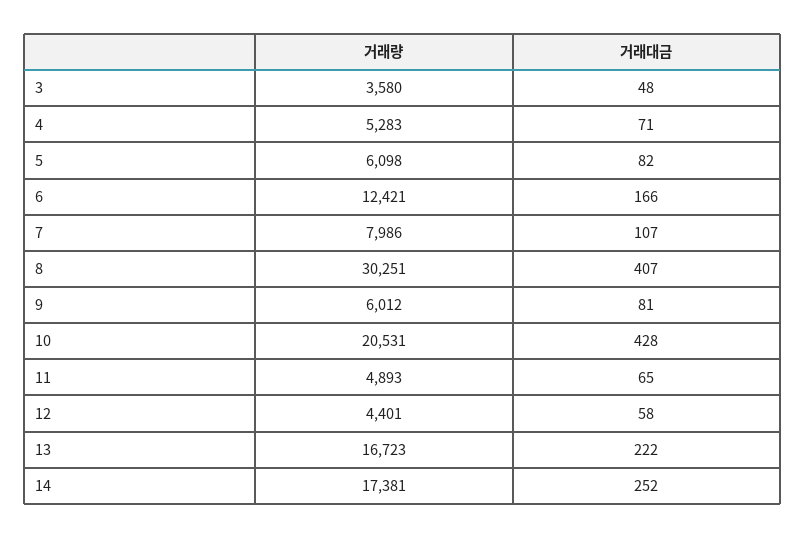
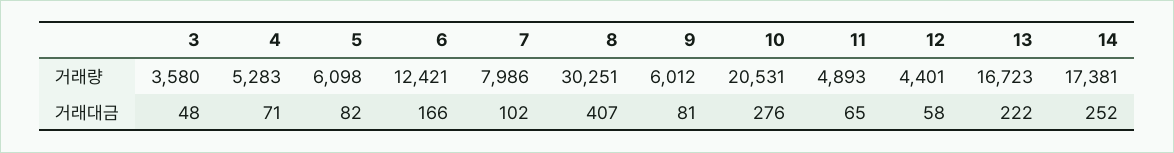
  {
    "거래량": {
      "3": 3580,
      "4": 5283,
      "5": 6098,
      "6": 12421,
      "7": 7986,
      "8": 30251,
      "9": 6012,
      "10": 20531,
      "11": 4893,
      "12": 4401,
      "13": 16723,
      "14": 17381
    },
    "거래대금": {
      "3": 48,
      "4": 71,
      "5": 82,
      "6": 166,
-     "7": 107,
+     "7": 102,
      "8": 407,
      "9": 81,
-     "10": 428,
+     "10": 276,
      "11": 65,
      "12": 58,
      "13": 222,
      "14": 252
    }
  }

